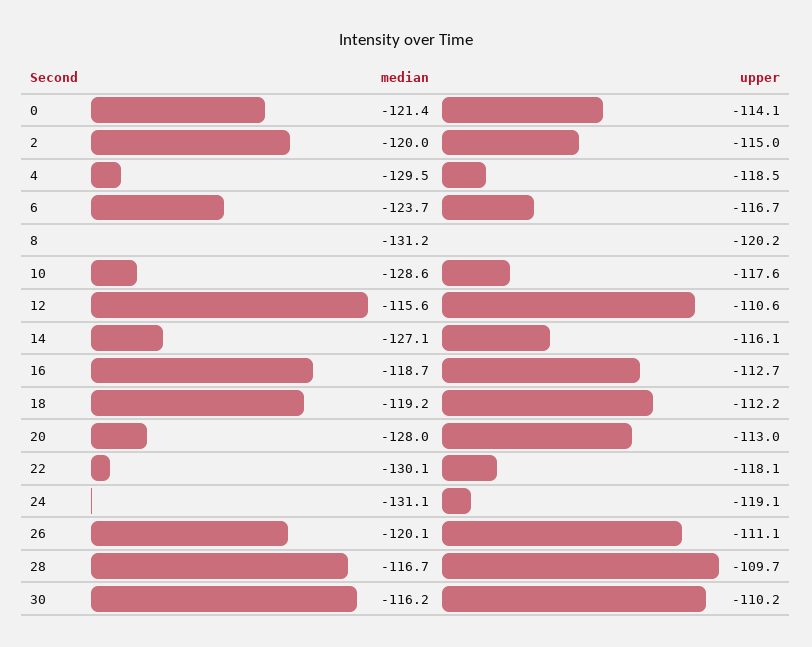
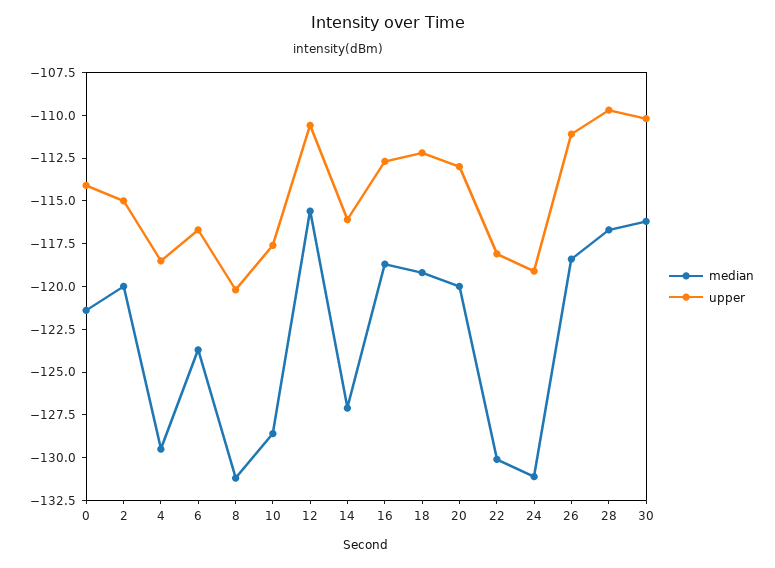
  {
    "median": {
      "0": -121.4,
      "2": -120,
      "4": -129.5,
      "6": -123.7,
      "8": -131.2,
      "10": -128.6,
      "12": -115.6,
      "14": -127.1,
      "16": -118.7,
      "18": -119.2,
-     "20": -128,
+     "20": -120,
      "22": -130.1,
      "24": -131.1,
-     "26": -120.1,
+     "26": -118.5,
      "28": -116.7,
      "30": -116.2
    },
    "upper": {
      "0": -114.1,
      "2": -115,
      "4": -118.5,
      "6": -116.7,
      "8": -120.2,
      "10": -117.6,
      "12": -110.6,
      "14": -116.1,
      "16": -112.7,
      "18": -112.2,
      "20": -113,
      "22": -118.1,
      "24": -119.1,
      "26": -111.1,
      "28": -109.7,
      "30": -110.2
    }
  }

